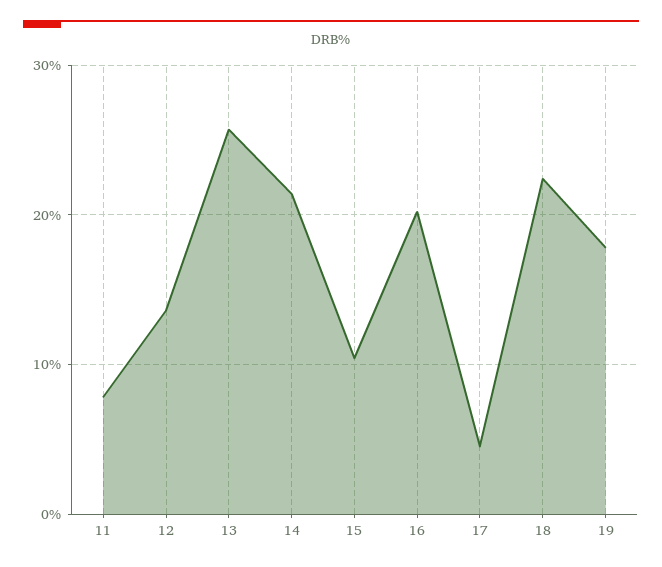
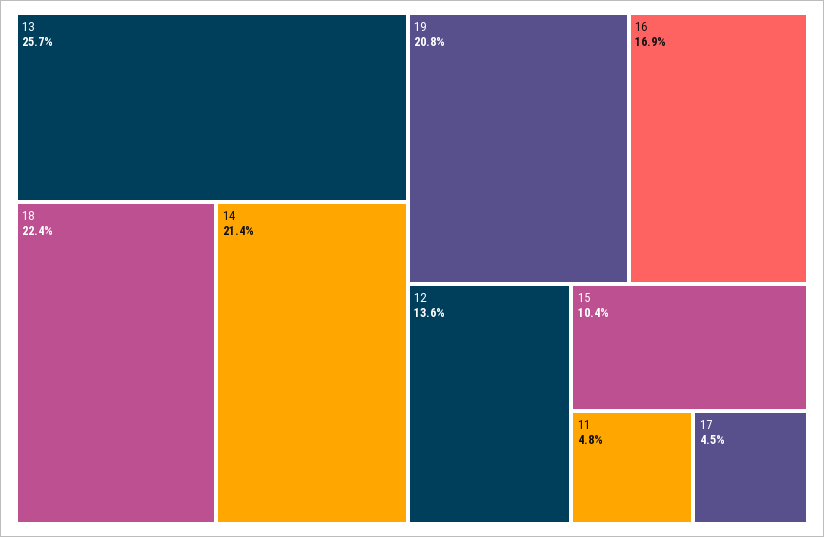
  {
-   "11": 8,
+   "11": 4.8,
    "12": 13.6,
    "13": 25.7,
    "14": 21.4,
    "15": 10.4,
-   "16": 20,
+   "16": 16.9,
    "17": 4.5,
    "18": 22.4,
-   "19": 18
+   "19": 20.8
  }

